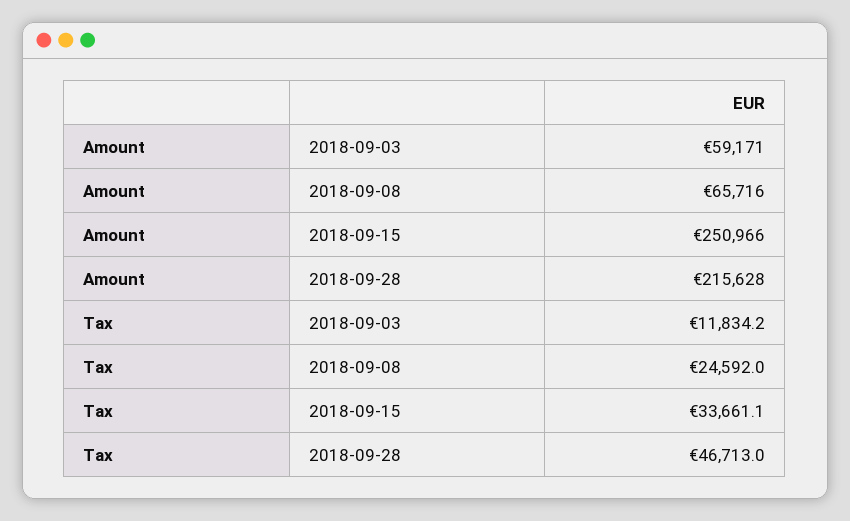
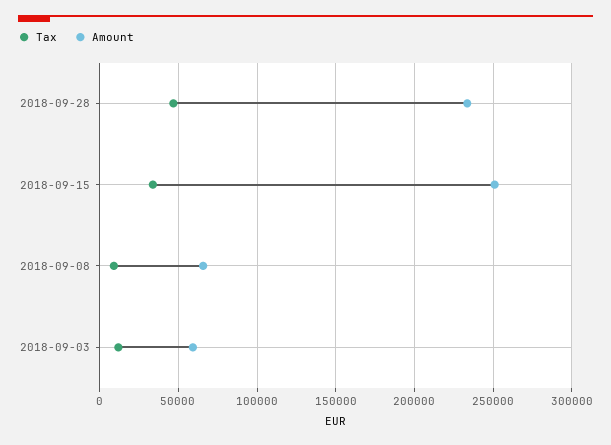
  {
    "Amount": {
      "2018-09-03": 59171,
      "2018-09-08": 65716,
      "2018-09-15": 250966,
-     "2018-09-28": 215628
+     "2018-09-28": 235000
    },
    "Tax": {
      "2018-09-03": 11834.2,
-     "2018-09-08": 24592,
+     "2018-09-08": 10000,
      "2018-09-15": 33661.1,
      "2018-09-28": 46713
    }
  }

